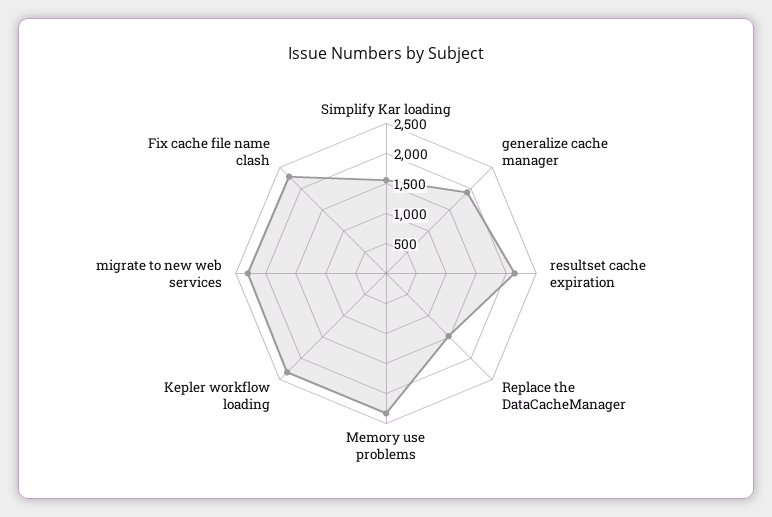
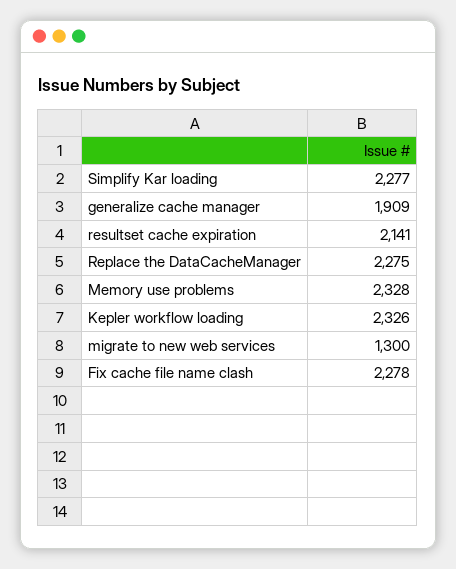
  {
-   "Simplify Kar loading": 1500,
+   "Simplify Kar loading": 2277,
    "generalize cache manager": 1909,
    "resultset cache expiration": 2141,
-   "Replace the DataCacheManager": 1500,
+   "Replace the DataCacheManager": 2275,
    "Memory use problems": 2328,
    "Kepler workflow loading": 2326,
-   "migrate to new web services": 2250,
+   "migrate to new web services": 1300,
    "Fix cache file name clash": 2278
  }

